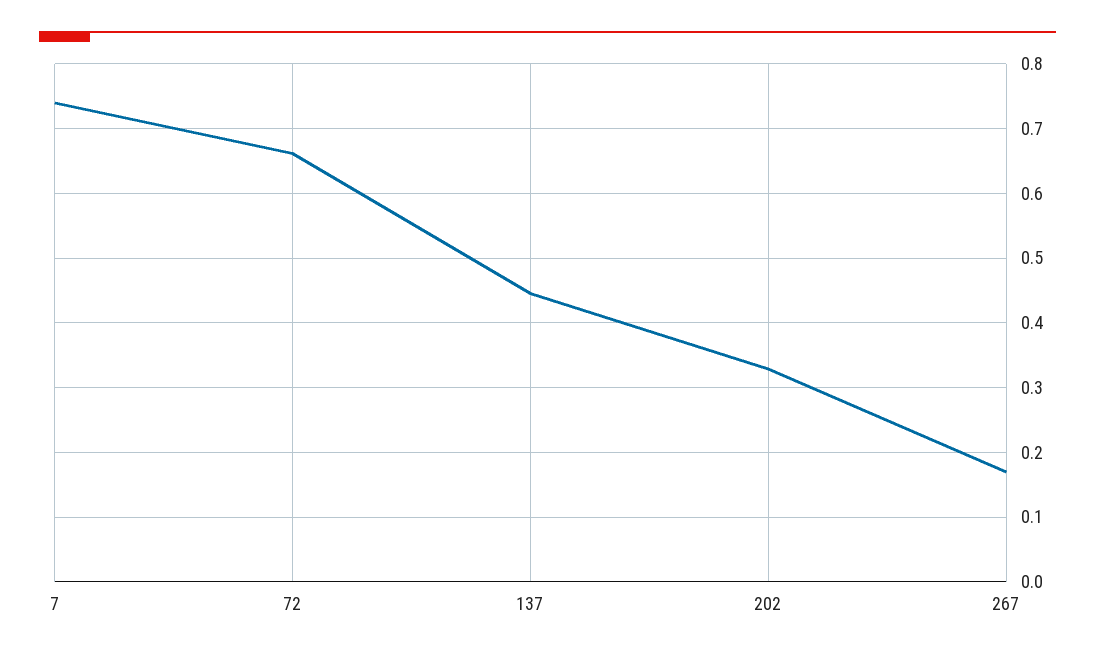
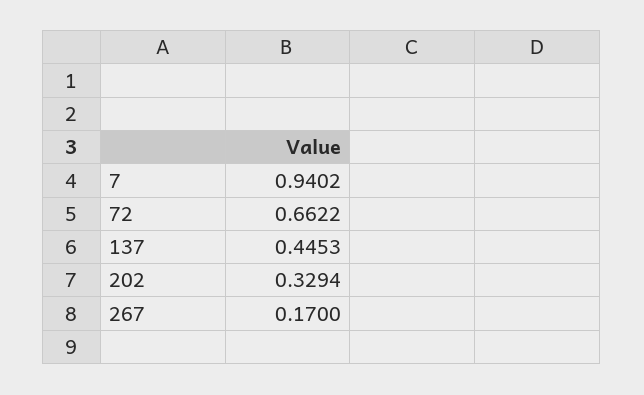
  {
-   "7": 0.74,
+   "7": 0.9402,
    "72": 0.6622,
    "137": 0.4453,
    "202": 0.3294,
    "267": 0.17
  }

